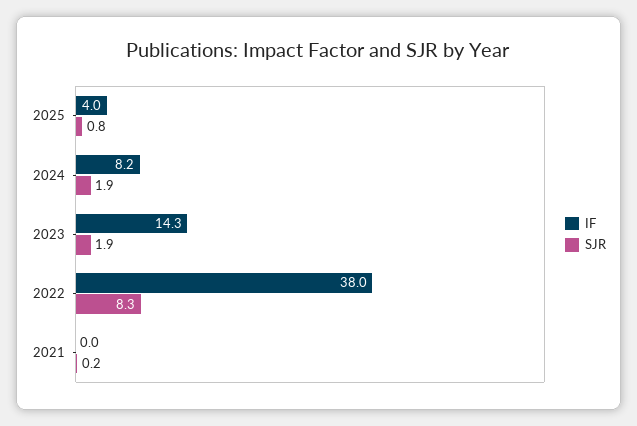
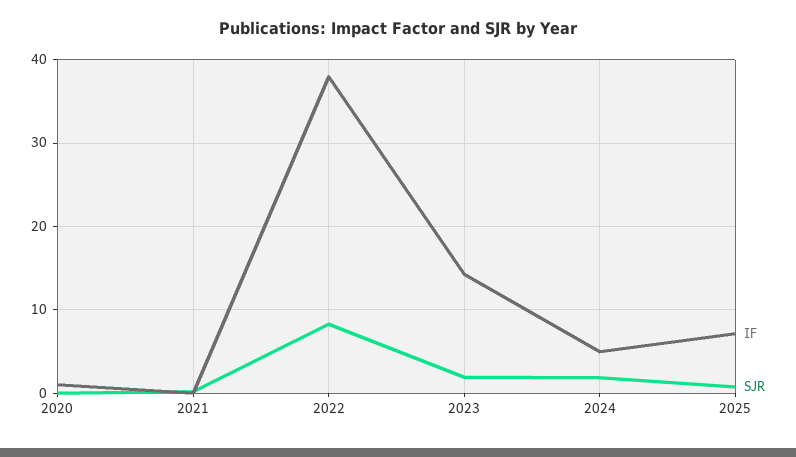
  {
    "IF": {
-     "2025": 4,
+     "2025": 7,
-     "2024": 8.2,
+     "2024": 5,
      "2023": 14.3,
      "2022": 38,
-     "2021": 0
+     "2021": 0,
+     "2020": 1
    },
    "SJR": {
      "2025": 0.8,
      "2024": 1.9,
      "2023": 1.9,
      "2022": 8.3,
-     "2021": 0.2
+     "2021": 0.2,
+     "2020": 0
    }
  }

